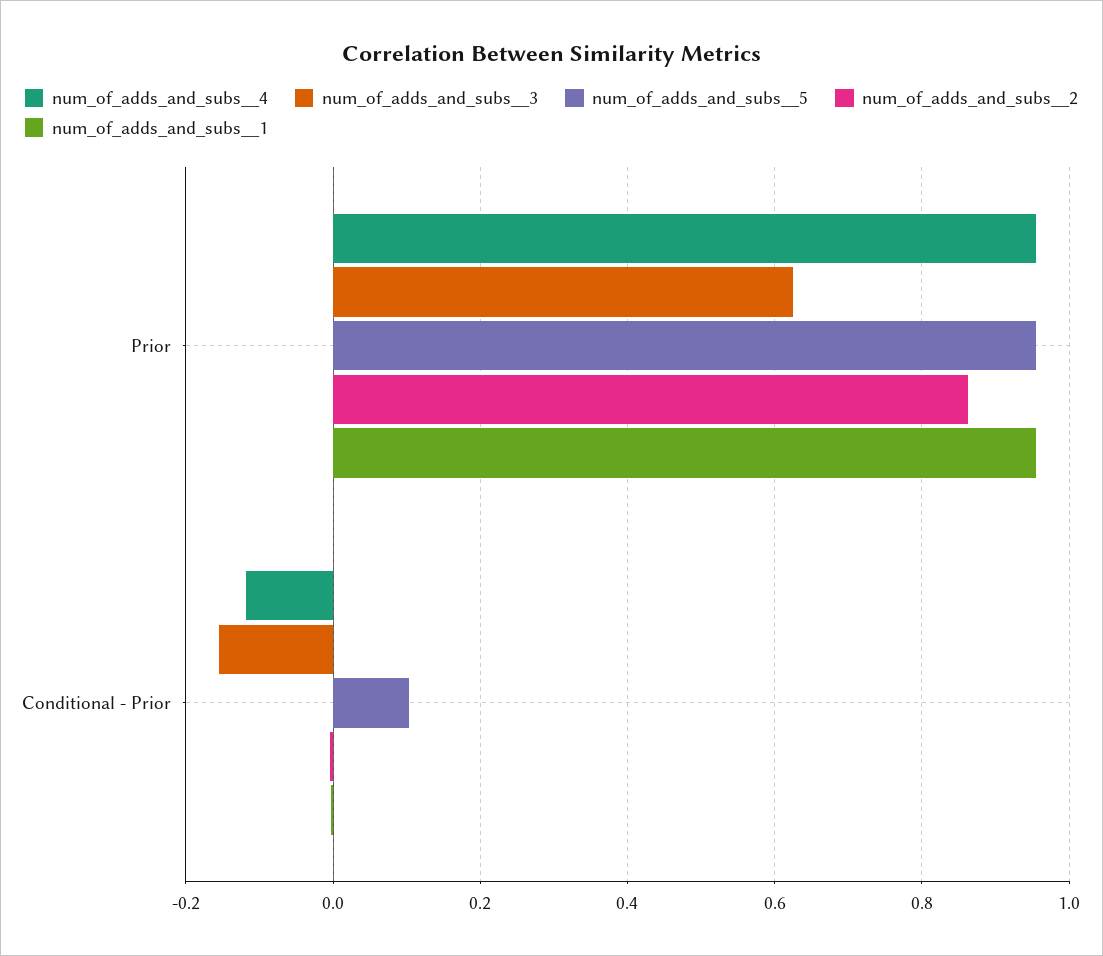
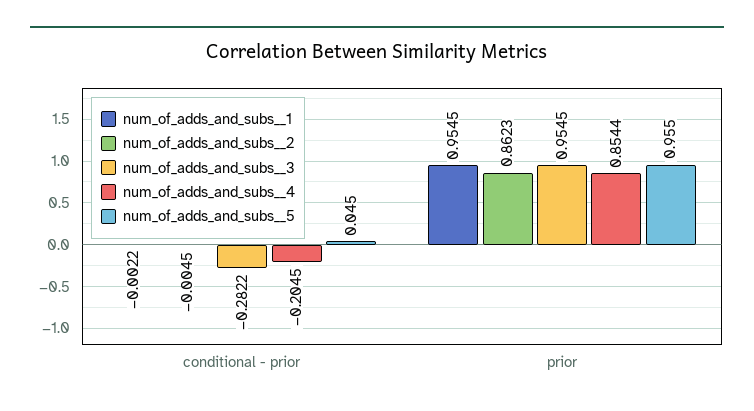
  {
    "num_of_adds_and_subs__4": {
-     "Prior": 0.96,
+     "Prior": 0.8544,
-     "Conditional - Prior": -0.12
+     "Conditional - Prior": -0.2045
    },
    "num_of_adds_and_subs__3": {
-     "Prior": 0.62,
+     "Prior": 0.9545,
-     "Conditional - Prior": -0.16
+     "Conditional - Prior": -0.2822
    },
    "num_of_adds_and_subs__5": {
      "Prior": 0.955,
-     "Conditional - Prior": 0.1
+     "Conditional - Prior": 0.045
    },
    "num_of_adds_and_subs__2": {
      "Prior": 0.8623,
      "Conditional - Prior": -0.0045
    },
    "num_of_adds_and_subs__1": {
      "Prior": 0.9545,
      "Conditional - Prior": -0.0022
    }
  }

